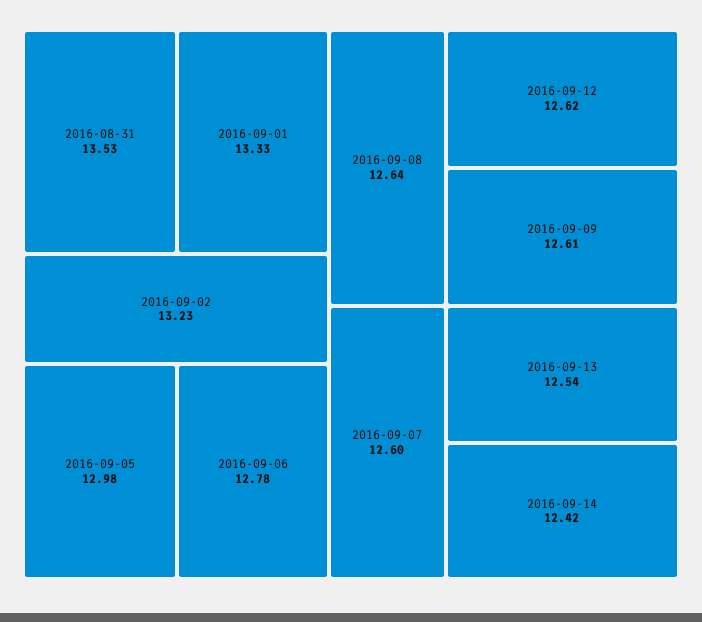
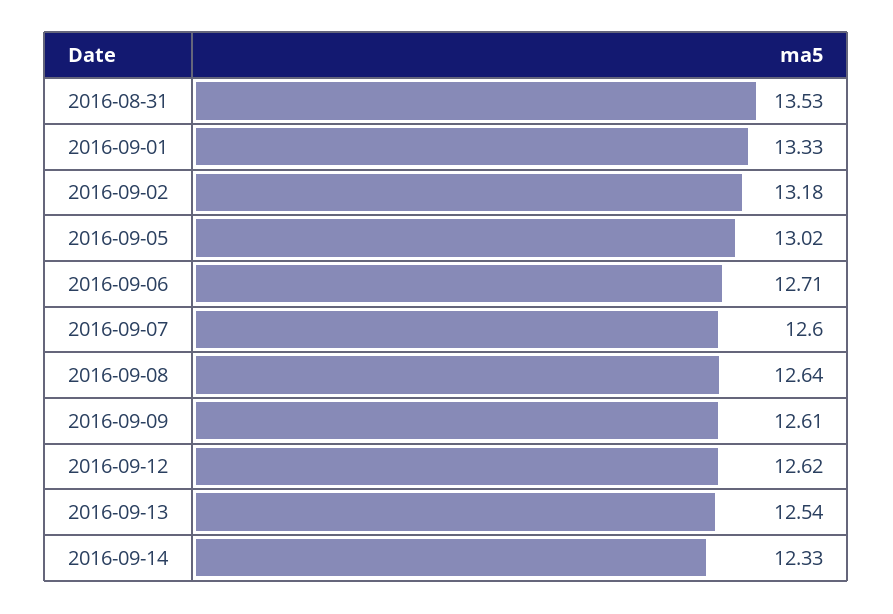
  {
    "2016-08-31": 13.53,
    "2016-09-01": 13.33,
-   "2016-09-02": 13.23,
+   "2016-09-02": 13.18,
-   "2016-09-05": 12.98,
+   "2016-09-05": 13.02,
-   "2016-09-06": 12.78,
+   "2016-09-06": 12.71,
    "2016-09-08": 12.64,
    "2016-09-12": 12.62,
    "2016-09-09": 12.61,
    "2016-09-07": 12.6,
    "2016-09-13": 12.54,
-   "2016-09-14": 12.42
+   "2016-09-14": 12.33
  }

